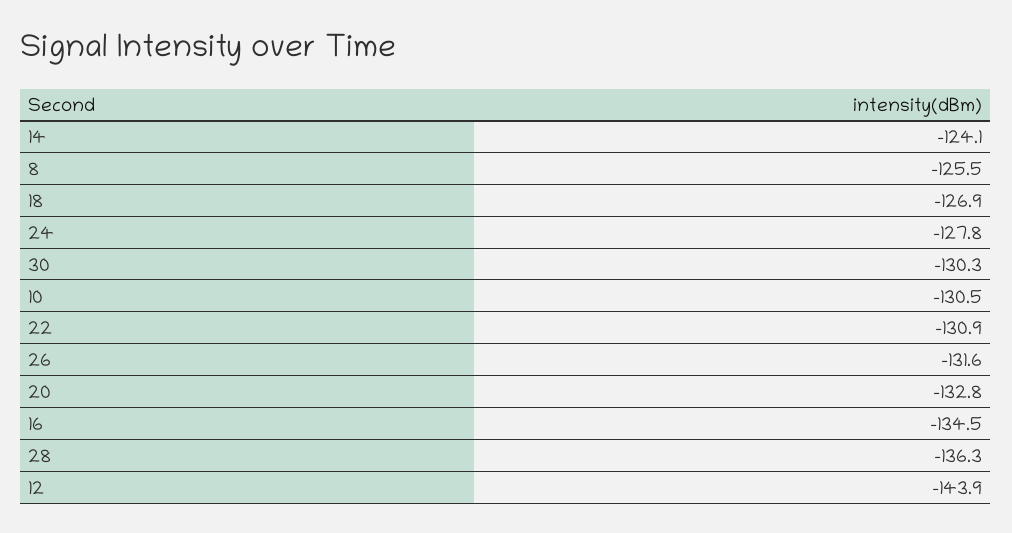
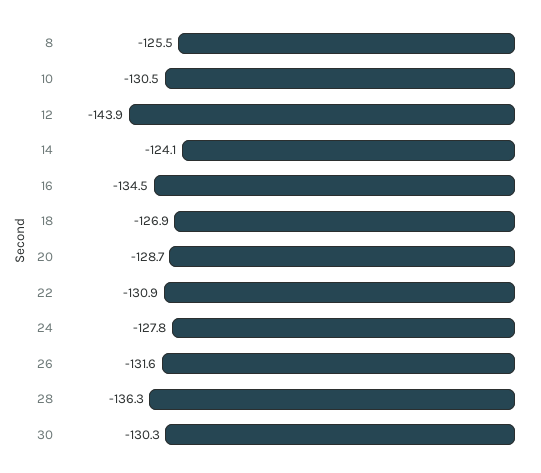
  {
    "14": -124.1,
    "8": -125.5,
    "18": -126.9,
    "24": -127.8,
    "30": -130.3,
    "10": -130.5,
    "22": -130.9,
    "26": -131.6,
-   "20": -132.8,
+   "20": -128.7,
    "16": -134.5,
    "28": -136.3,
    "12": -143.9
  }

